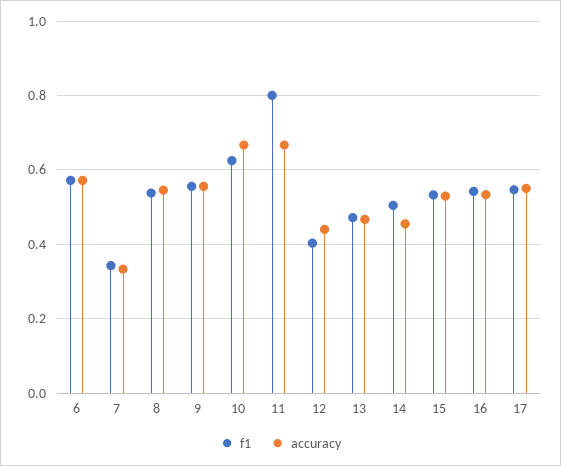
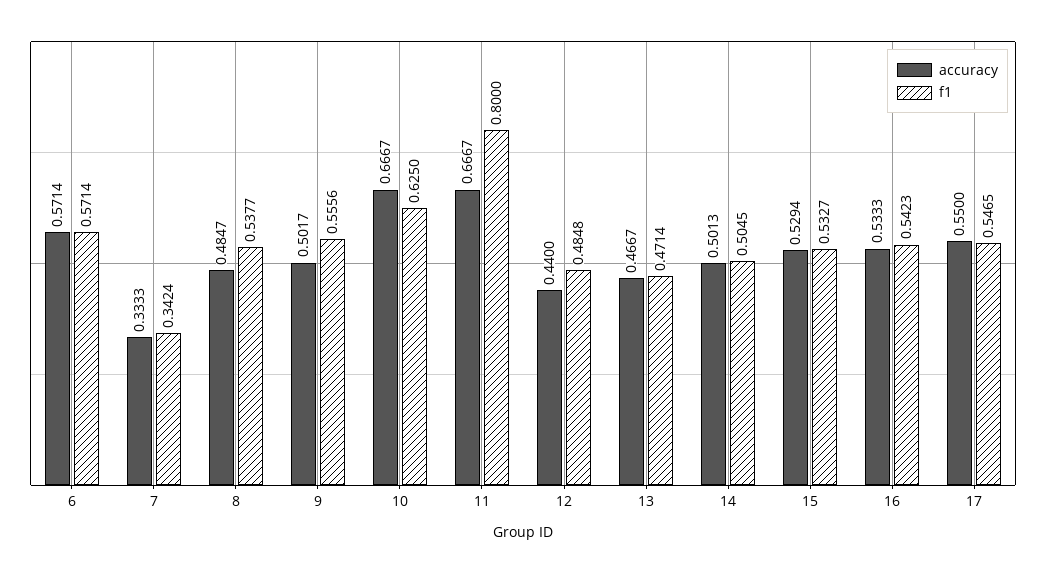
  {
    "f1": {
      "6": 0.5714,
      "7": 0.3424,
      "8": 0.5377,
      "9": 0.5556,
      "10": 0.625,
      "11": 0.8,
-     "12": 0.4,
+     "12": 0.4848,
      "13": 0.4714,
      "14": 0.5045,
      "15": 0.5327,
      "16": 0.5423,
      "17": 0.5465
    },
    "accuracy": {
      "6": 0.5714,
      "7": 0.3333,
-     "8": 0.54,
+     "8": 0.4847,
-     "9": 0.56,
+     "9": 0.5017,
      "10": 0.6667,
      "11": 0.6667,
      "12": 0.44,
      "13": 0.4667,
-     "14": 0.46,
+     "14": 0.5013,
      "15": 0.5294,
      "16": 0.5333,
      "17": 0.55
    }
  }

